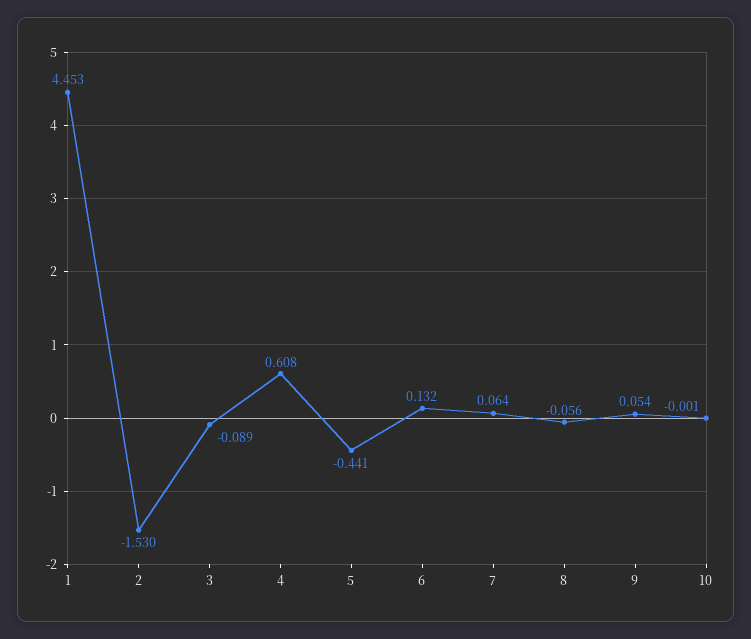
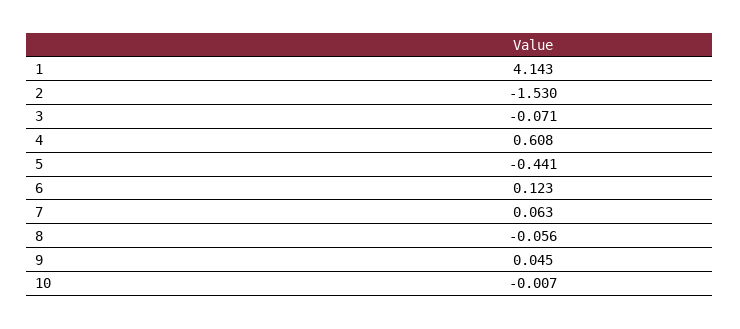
  {
-   "1": 4.453,
+   "1": 4.143,
    "2": -1.53,
-   "3": -0.089,
+   "3": -0.071,
    "4": 0.608,
    "5": -0.441,
-   "6": 0.132,
+   "6": 0.123,
-   "7": 0.064,
+   "7": 0.063,
    "8": -0.056,
-   "9": 0.054,
+   "9": 0.045,
-   "10": -0.001
+   "10": -0.007
  }

